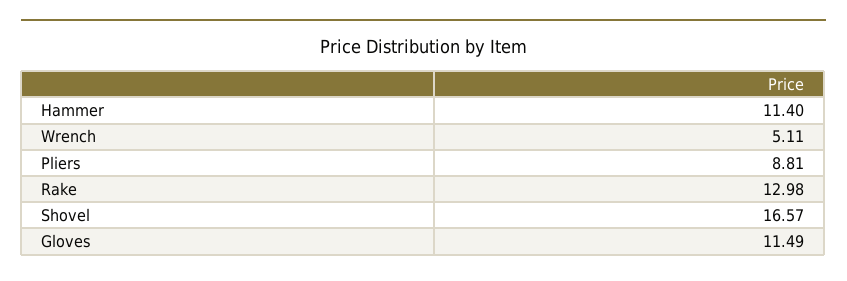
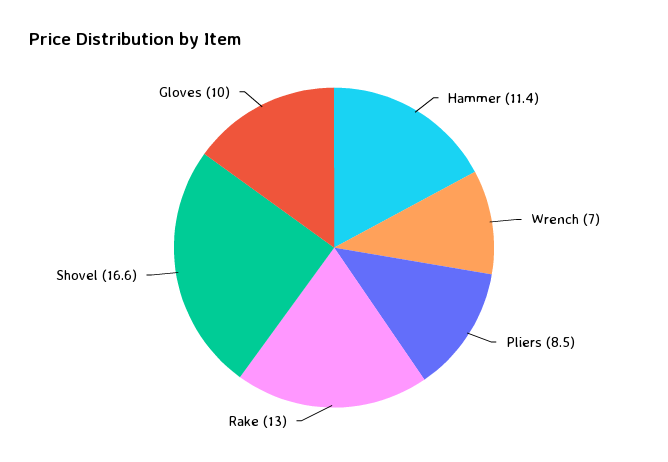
  {
    "Hammer": 11.4,
-   "Wrench": 5.11,
+   "Wrench": 7,
-   "Pliers": 8.81,
+   "Pliers": 8.5,
    "Rake": 12.98,
    "Shovel": 16.57,
-   "Gloves": 11.49
+   "Gloves": 10
  }

